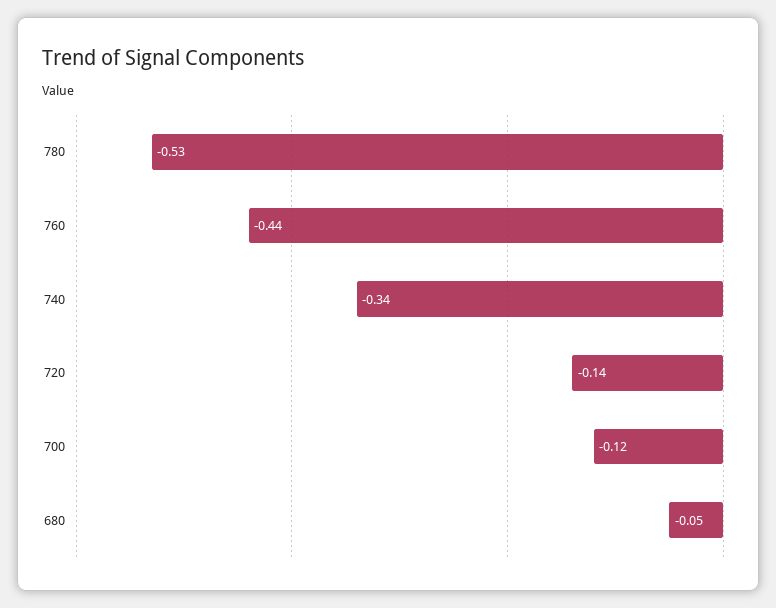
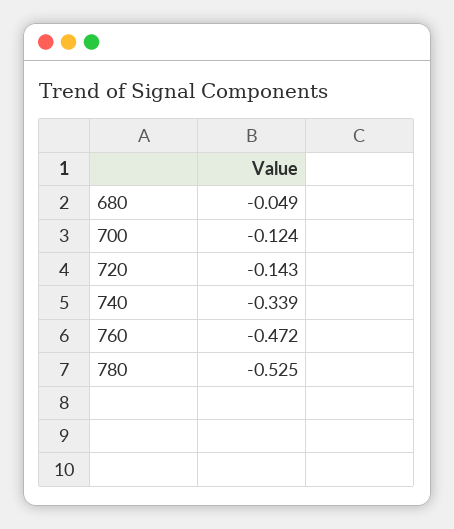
  {
    "780": -0.525,
-   "760": -0.44,
+   "760": -0.472,
    "740": -0.339,
    "720": -0.143,
    "700": -0.124,
    "680": -0.049
  }

